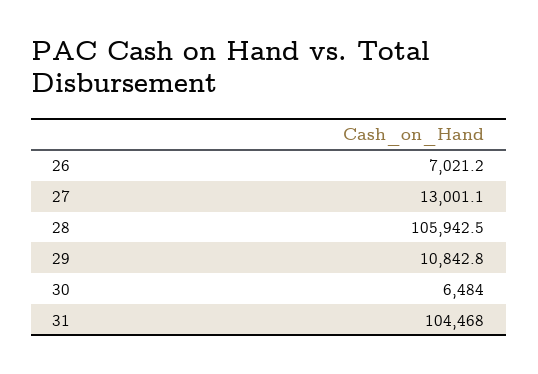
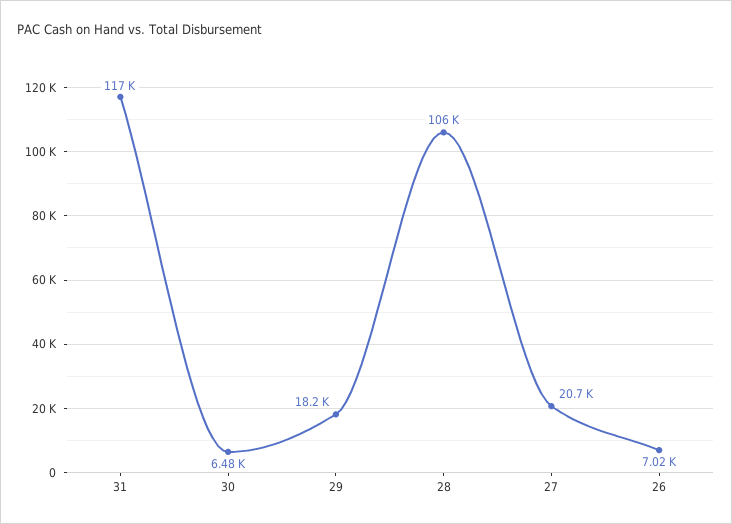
  {
    "26": 7021.2,
-   "27": 13001.1,
+   "27": 20700,
    "28": 105942.5,
-   "29": 10842.8,
+   "29": 18200,
    "30": 6484,
-   "31": 104468
+   "31": 117000
  }

